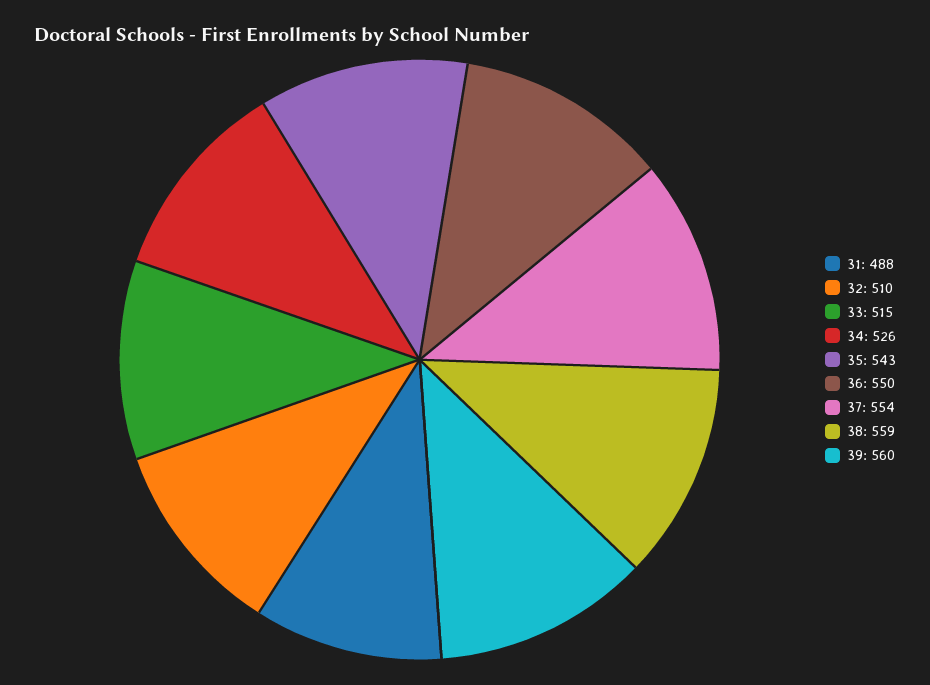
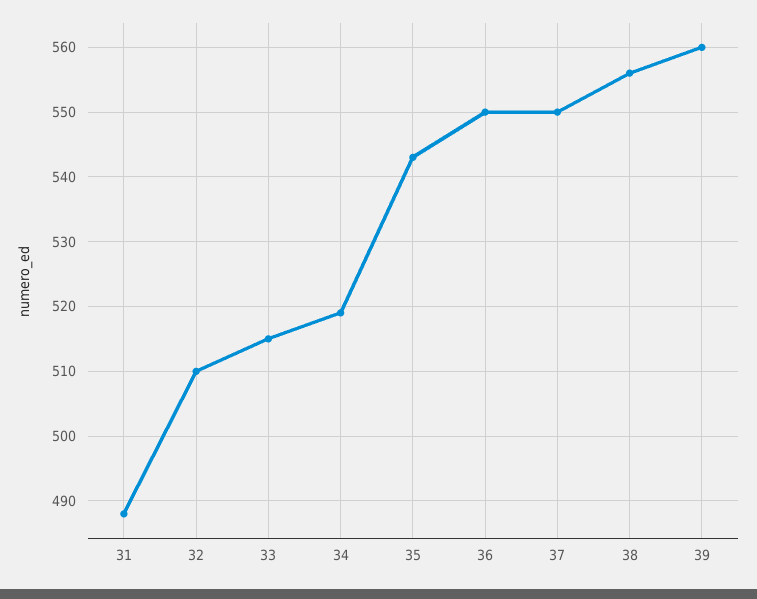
  {
    "31": 488,
    "32": 510,
    "33": 515,
-   "34": 526,
+   "34": 519,
    "35": 543,
    "36": 550,
-   "37": 554,
+   "37": 550,
-   "38": 559,
+   "38": 556,
    "39": 560
  }

